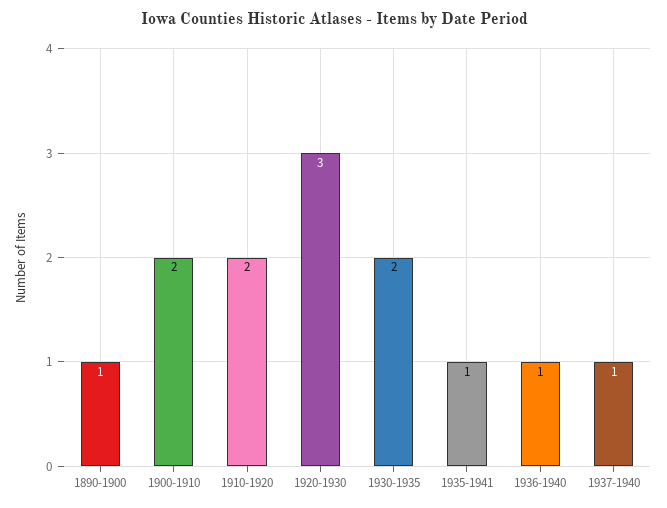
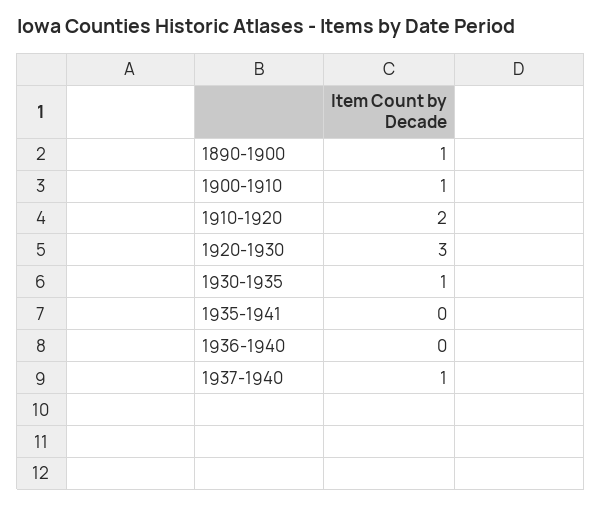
  {
    "1890-1900": 1,
-   "1900-1910": 2,
+   "1900-1910": 1,
    "1910-1920": 2,
    "1920-1930": 3,
-   "1930-1935": 2,
+   "1930-1935": 1,
-   "1935-1941": 1,
+   "1935-1941": 0,
-   "1936-1940": 1,
+   "1936-1940": 0,
    "1937-1940": 1
  }

